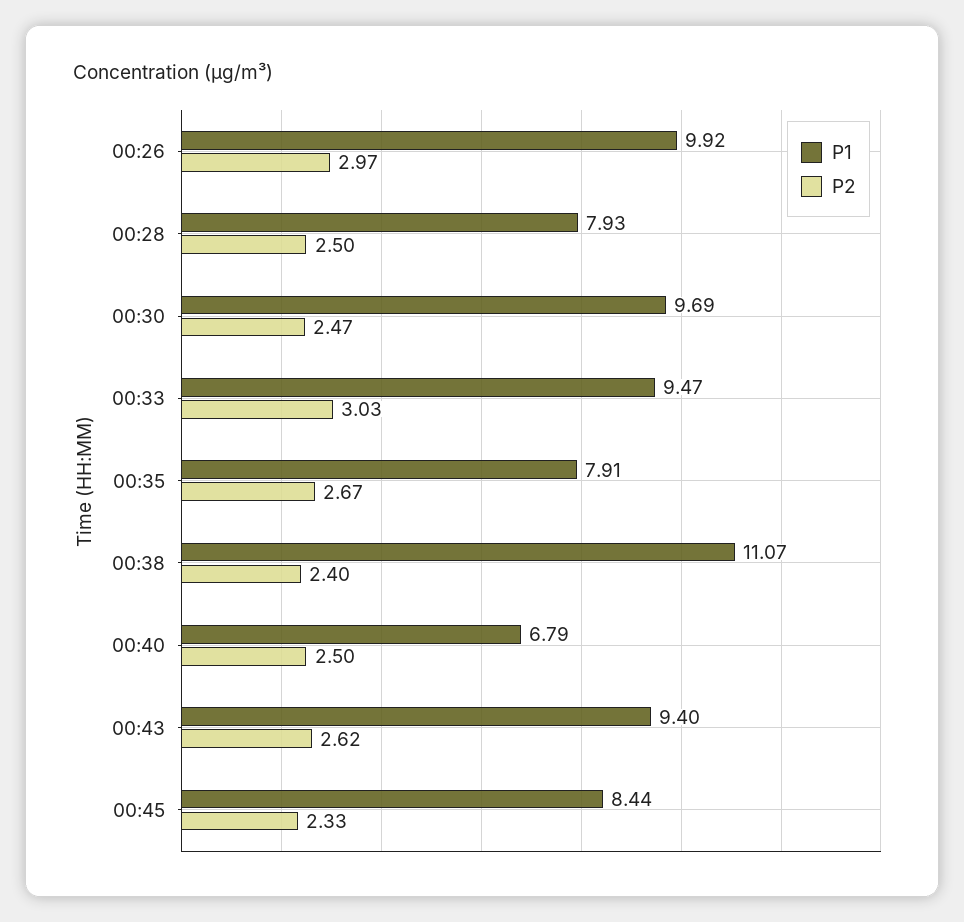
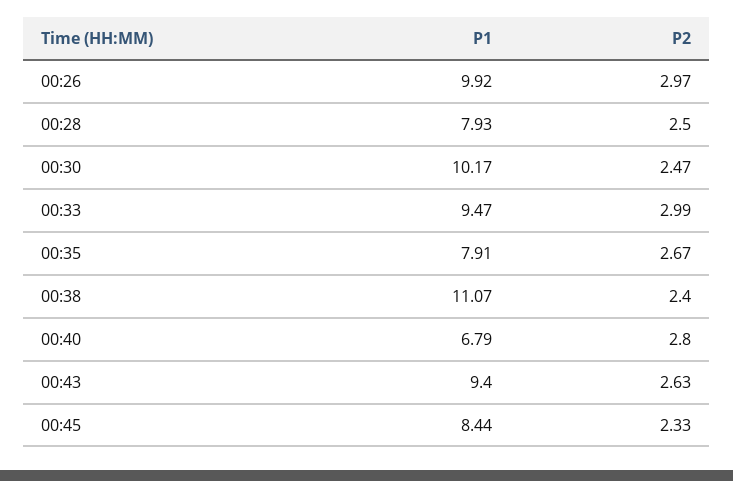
  {
    "P1": {
      "00:26": 9.92,
      "00:28": 7.93,
-     "00:30": 9.69,
+     "00:30": 10.17,
      "00:33": 9.47,
      "00:35": 7.91,
      "00:38": 11.07,
      "00:40": 6.79,
      "00:43": 9.4,
      "00:45": 8.44
    },
    "P2": {
      "00:26": 2.97,
      "00:28": 2.5,
      "00:30": 2.47,
-     "00:33": 3.03,
+     "00:33": 2.99,
      "00:35": 2.67,
      "00:38": 2.4,
-     "00:40": 2.5,
+     "00:40": 2.8,
-     "00:43": 2.62,
+     "00:43": 2.63,
      "00:45": 2.33
    }
  }

